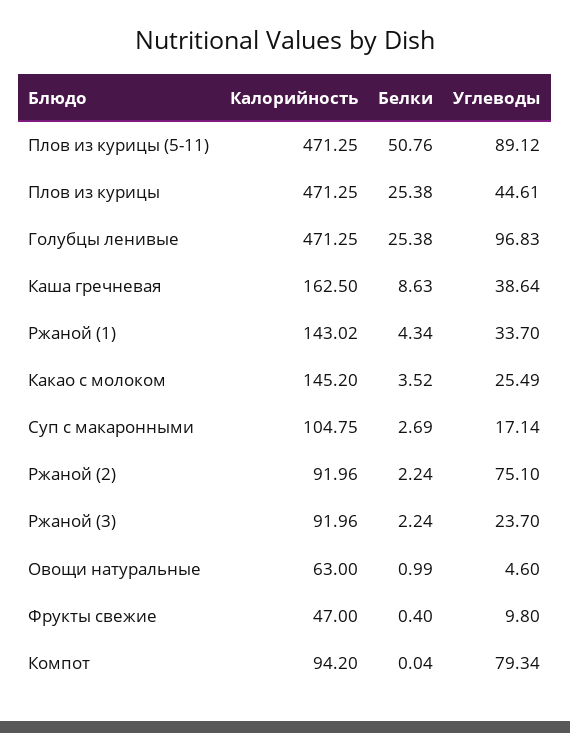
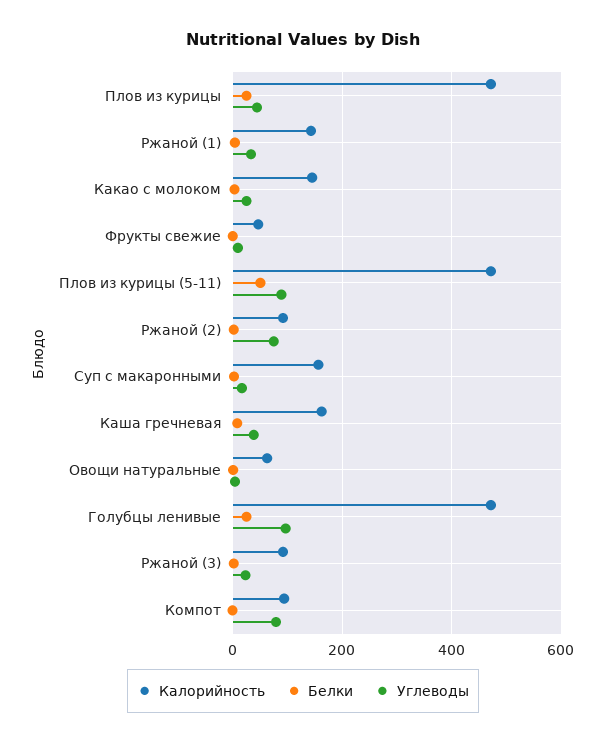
  {
    "Калорийность": {
      "Плов из курицы (5-11)": 471.25,
      "Плов из курицы": 471.25,
      "Голубцы ленивые": 471.25,
      "Каша гречневая": 162.5,
      "Ржаной (1)": 143.02,
      "Какао с молоком": 145.2,
-     "Суп с макаронными": 104.75,
+     "Суп с макаронными": 160,
      "Ржаной (2)": 91.96,
      "Ржаной (3)": 91.96,
      "Овощи натуральные": 63,
      "Фрукты свежие": 47,
      "Компот": 94.2
    },
    "Белки": {
      "Плов из курицы (5-11)": 50.76,
      "Плов из курицы": 25.38,
      "Голубцы ленивые": 25.38,
      "Каша гречневая": 8.63,
      "Ржаной (1)": 4.34,
      "Какао с молоком": 3.52,
      "Суп с макаронными": 2.69,
      "Ржаной (2)": 2.24,
      "Ржаной (3)": 2.24,
      "Овощи натуральные": 0.99,
      "Фрукты свежие": 0.4,
      "Компот": 0.04
    },
    "Углеводы": {
      "Плов из курицы (5-11)": 89.12,
      "Плов из курицы": 44.61,
      "Голубцы ленивые": 96.83,
      "Каша гречневая": 38.64,
      "Ржаной (1)": 33.7,
      "Какао с молоком": 25.49,
      "Суп с макаронными": 17.14,
      "Ржаной (2)": 75.1,
      "Ржаной (3)": 23.7,
      "Овощи натуральные": 4.6,
      "Фрукты свежие": 9.8,
      "Компот": 79.34
    }
  }

